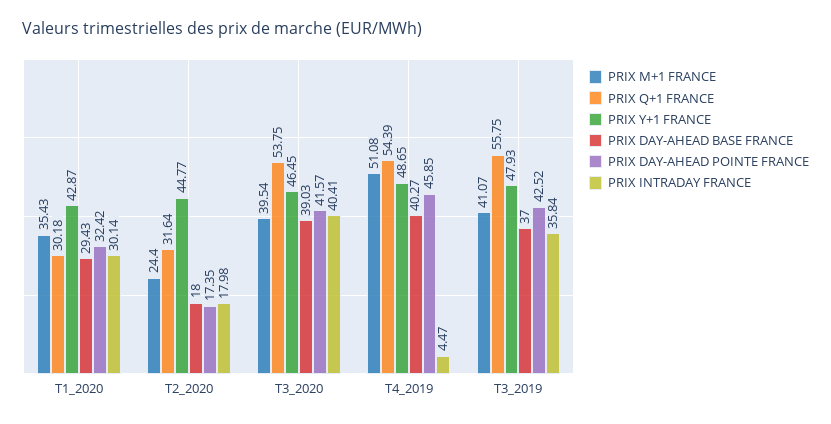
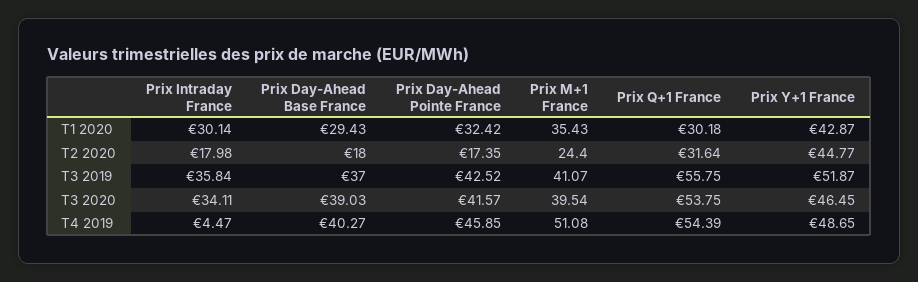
  {
    "PRIX M+1 FRANCE": {
      "T1_2020": 35.43,
      "T2_2020": 24.4,
      "T3_2020": 39.54,
      "T4_2019": 51.08,
      "T3_2019": 41.07
    },
    "PRIX Q+1 FRANCE": {
      "T1_2020": 30.18,
      "T2_2020": 31.64,
      "T3_2020": 53.75,
      "T4_2019": 54.39,
      "T3_2019": 55.75
    },
    "PRIX Y+1 FRANCE": {
      "T1_2020": 42.87,
      "T2_2020": 44.77,
      "T3_2020": 46.45,
      "T4_2019": 48.65,
-     "T3_2019": 47.93
+     "T3_2019": 51.87
    },
    "PRIX DAY-AHEAD BASE FRANCE": {
      "T1_2020": 29.43,
      "T2_2020": 18,
      "T3_2020": 39.03,
      "T4_2019": 40.27,
      "T3_2019": 37
    },
    "PRIX DAY-AHEAD POINTE FRANCE": {
      "T1_2020": 32.42,
      "T2_2020": 17.35,
      "T3_2020": 41.57,
      "T4_2019": 45.85,
      "T3_2019": 42.52
    },
    "PRIX INTRADAY FRANCE": {
      "T1_2020": 30.14,
      "T2_2020": 17.98,
-     "T3_2020": 40.41,
+     "T3_2020": 34.11,
      "T4_2019": 4.47,
      "T3_2019": 35.84
    }
  }

